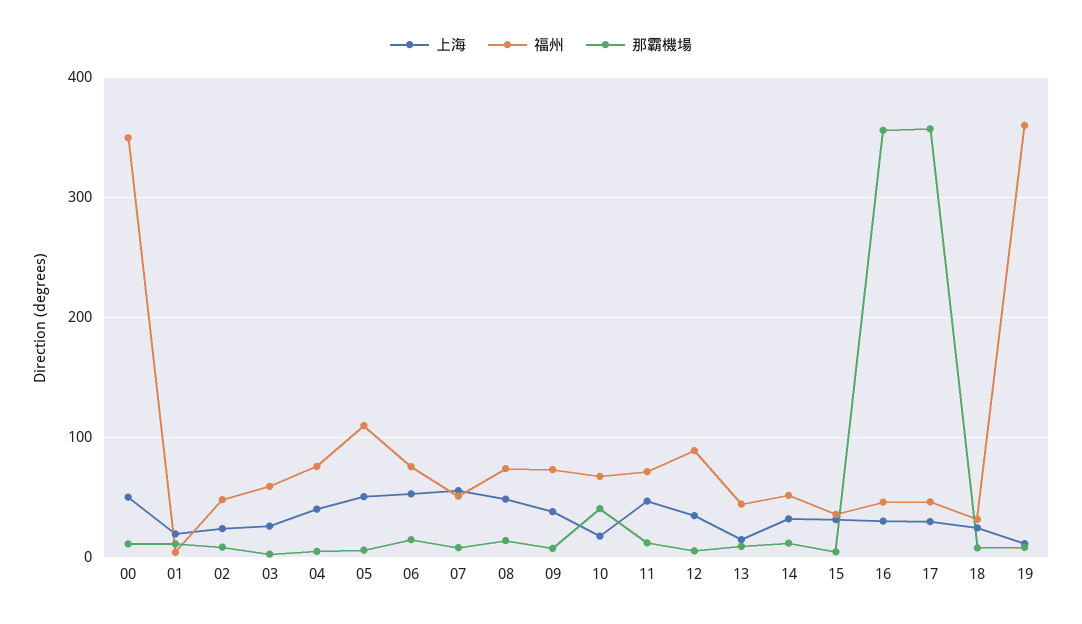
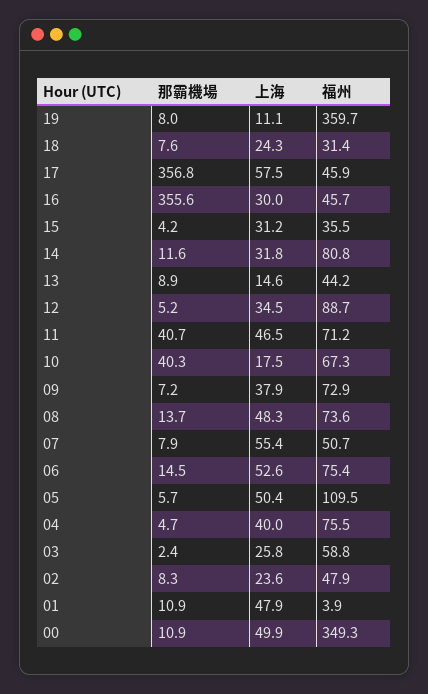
  {
    "上海": {
      "00": 49.9,
-     "01": 20,
+     "01": 47.9,
      "02": 23.6,
      "03": 25.8,
      "04": 40,
      "05": 50.4,
      "06": 52.6,
      "07": 55.4,
      "08": 48.3,
      "09": 37.9,
      "10": 17.5,
      "11": 46.5,
      "12": 34.5,
      "13": 14.6,
      "14": 31.8,
      "15": 31.2,
      "16": 30,
-     "17": 30,
+     "17": 57.5,
      "18": 24.3,
      "19": 11.1
    },
    "福州": {
      "00": 349.3,
      "01": 3.9,
      "02": 47.9,
      "03": 58.8,
      "04": 75.5,
      "05": 109.5,
      "06": 75.4,
      "07": 50.7,
      "08": 73.6,
      "09": 72.9,
      "10": 67.3,
      "11": 71.2,
      "12": 88.7,
      "13": 44.2,
-     "14": 50,
+     "14": 80.8,
      "15": 35.5,
      "16": 45.7,
      "17": 45.9,
      "18": 31.4,
      "19": 359.7
    },
    "那霸機場": {
      "00": 10.9,
      "01": 10.9,
      "02": 8.3,
      "03": 2.4,
      "04": 4.7,
      "05": 5.7,
      "06": 14.5,
      "07": 7.9,
      "08": 13.7,
      "09": 7.2,
      "10": 40.3,
-     "11": 10,
+     "11": 40.7,
      "12": 5.2,
      "13": 8.9,
      "14": 11.6,
      "15": 4.2,
      "16": 355.6,
      "17": 356.8,
      "18": 7.6,
      "19": 8
    }
  }

